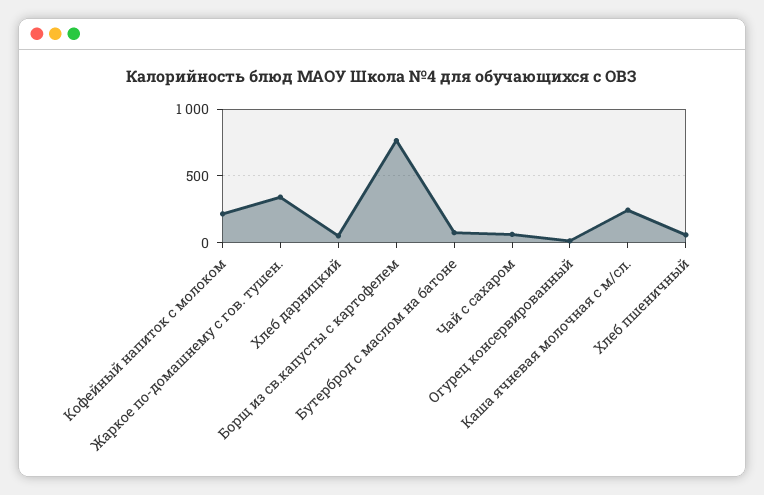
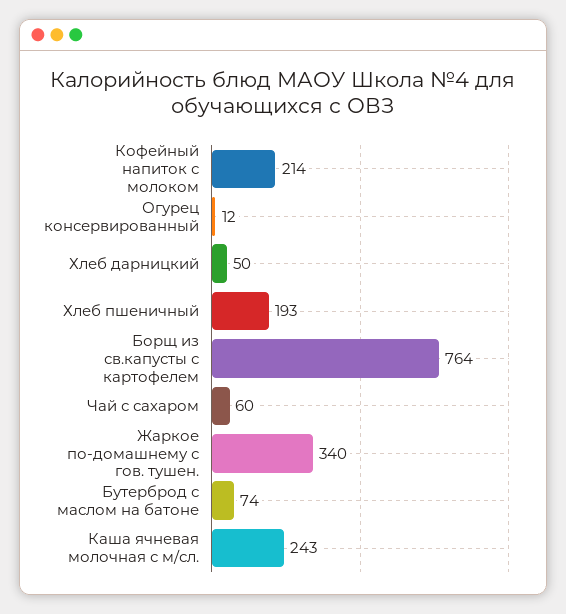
  {
    "Кофейный напиток с молоком": 214,
    "Жаркое по-домашнему с гов. тушен.": 340,
    "Хлеб дарницкий": 50,
    "Борщ из св.капусты с картофелем": 764,
    "Бутерброд с маслом на батоне": 74,
    "Чай с сахаром": 60,
    "Огурец консервированный": 12,
    "Каша ячневая молочная с м/сл.": 243,
-   "Хлеб пшеничный": 50
+   "Хлеб пшеничный": 193
  }

